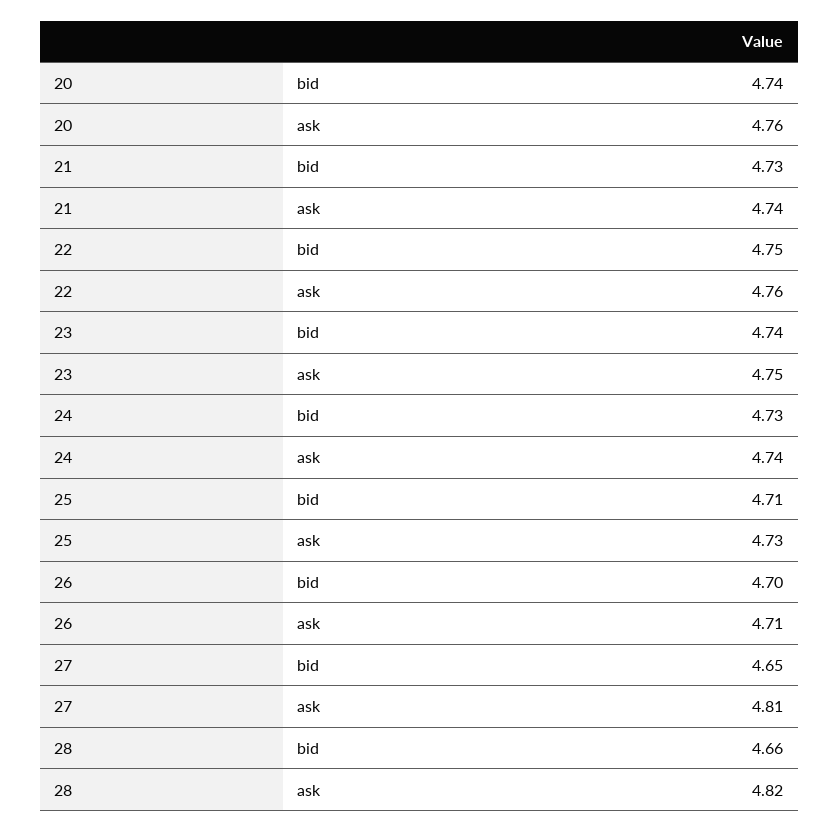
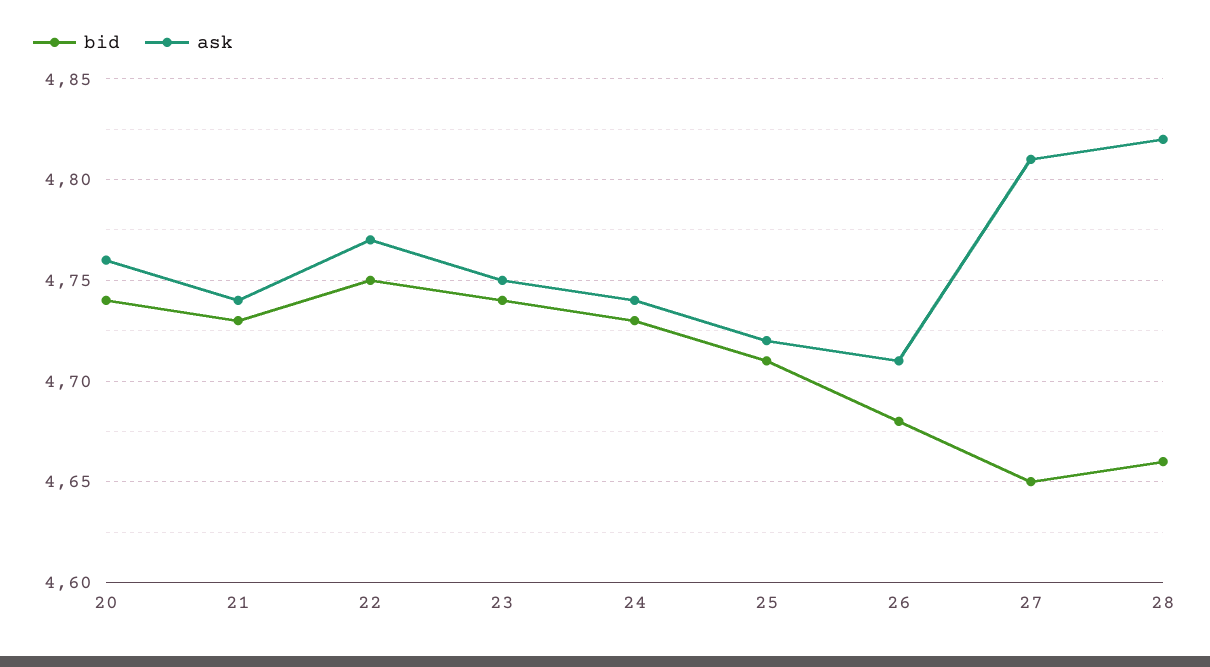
  {
    "bid": {
      "20": 4.74,
      "21": 4.73,
      "22": 4.75,
      "23": 4.74,
      "24": 4.73,
      "25": 4.71,
-     "26": 4.7,
+     "26": 4.68,
      "27": 4.65,
      "28": 4.66
    },
    "ask": {
      "20": 4.76,
      "21": 4.74,
-     "22": 4.76,
+     "22": 4.77,
      "23": 4.75,
      "24": 4.74,
-     "25": 4.73,
+     "25": 4.72,
      "26": 4.71,
      "27": 4.81,
      "28": 4.82
    }
  }

